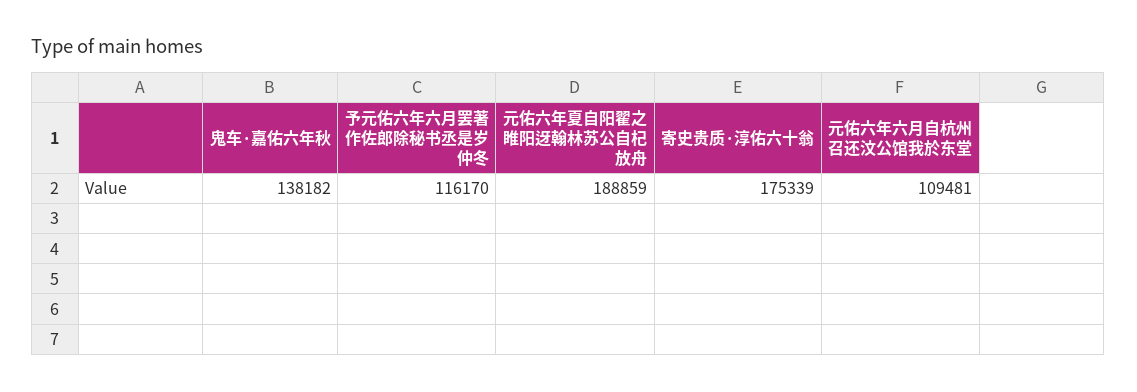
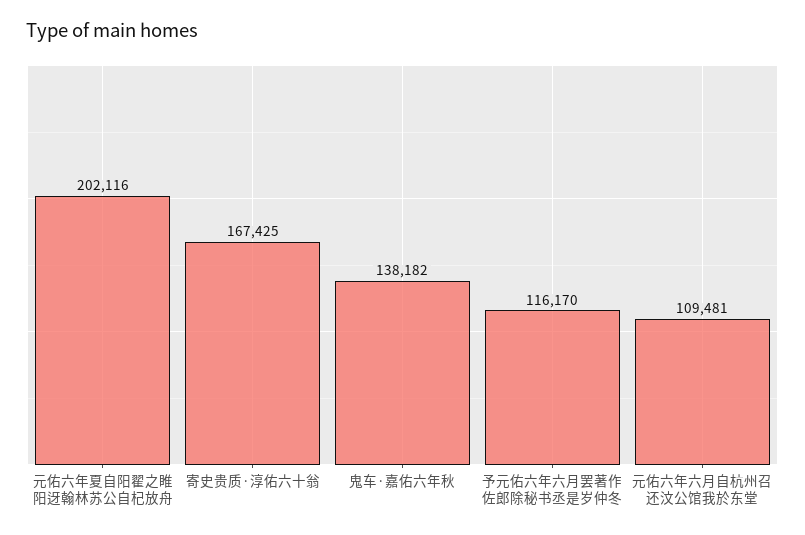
  {
    "鬼车·嘉佑六年秋": 138182,
    "予元佑六年六月罢著作佐郎除秘书丞是岁仲冬": 116170,
-   "元佑六年夏自阳翟之睢阳迓翰林苏公自杞放舟": 188859,
+   "元佑六年夏自阳翟之睢阳迓翰林苏公自杞放舟": 202116,
-   "寄史贵质·淳佑六十翁": 175339,
+   "寄史贵质·淳佑六十翁": 167425,
    "元佑六年六月自杭州召还汶公馆我於东堂": 109481
  }

